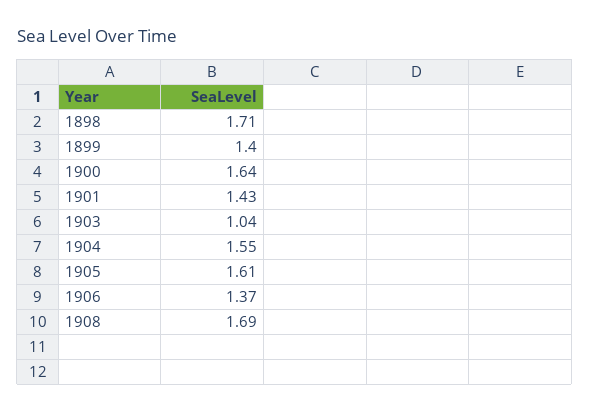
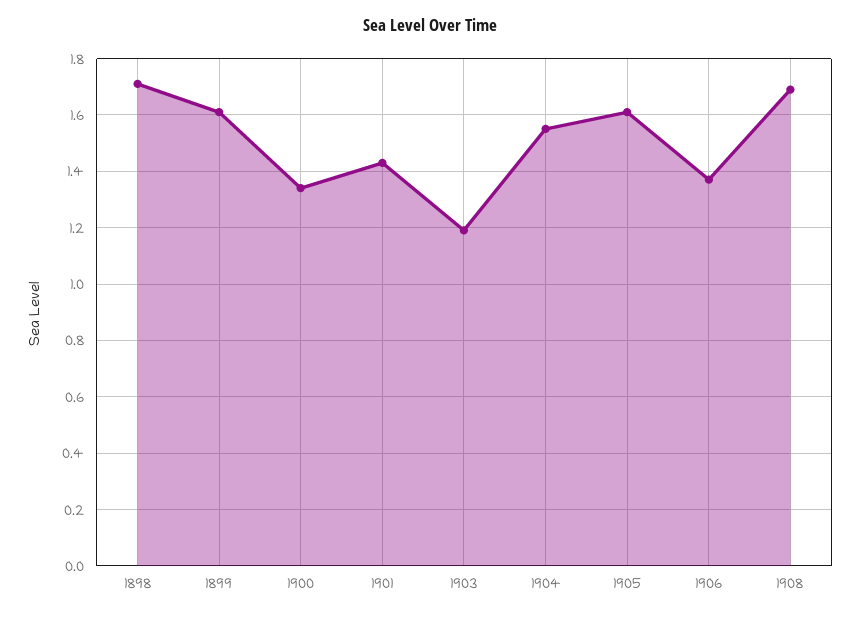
  {
    "1898": 1.71,
-   "1899": 1.4,
+   "1899": 1.6,
-   "1900": 1.64,
+   "1900": 1.35,
    "1901": 1.43,
-   "1903": 1.04,
+   "1903": 1.2,
    "1904": 1.55,
    "1905": 1.61,
    "1906": 1.37,
    "1908": 1.69
  }

